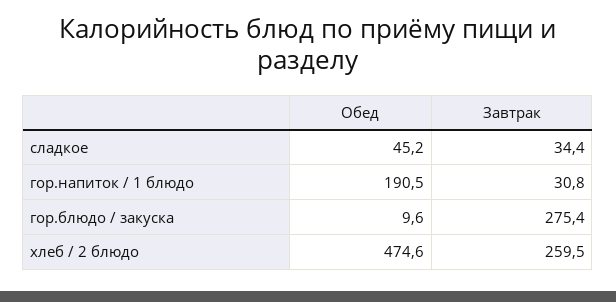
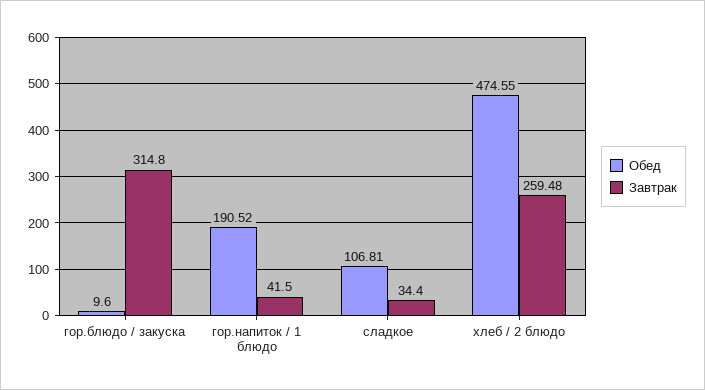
  {
    "Обед": {
-     "сладкое": 45.2,
+     "сладкое": 106.81,
      "гор.напиток / 1 блюдо": 190.52,
      "гор.блюдо / закуска": 9.6,
      "хлеб / 2 блюдо": 474.55
    },
    "Завтрак": {
      "сладкое": 34.4,
-     "гор.напиток / 1 блюдо": 30.8,
+     "гор.напиток / 1 блюдо": 41.5,
-     "гор.блюдо / закуска": 275.4,
+     "гор.блюдо / закуска": 314.8,
      "хлеб / 2 блюдо": 259.48
    }
  }

